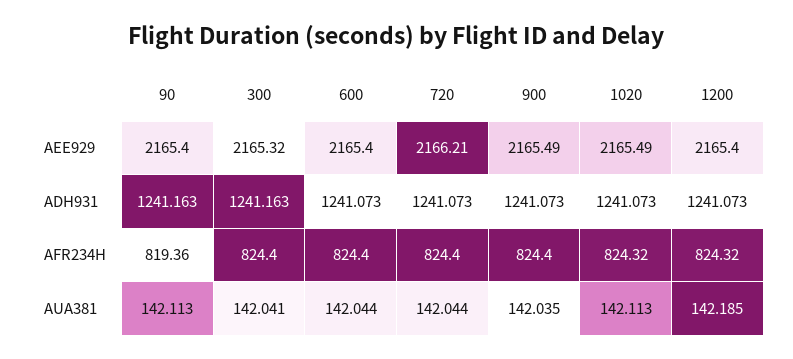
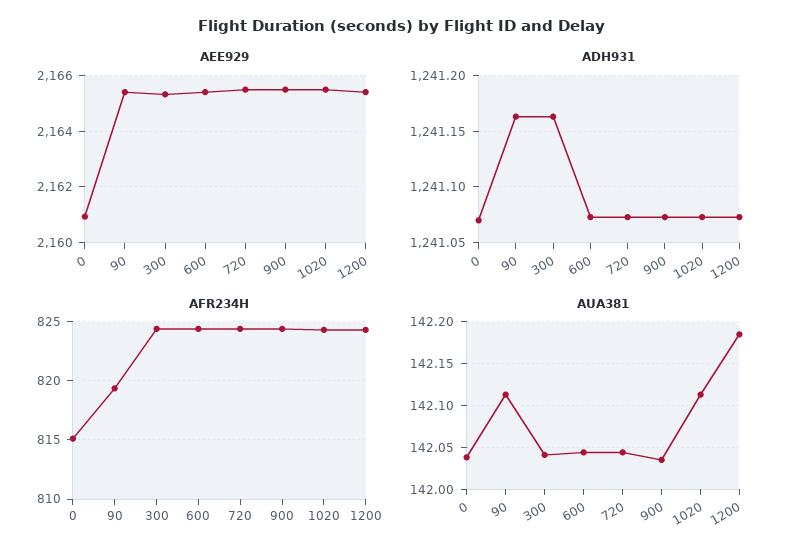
  {
    "AEE929": {
      "90": 2165.4,
      "300": 2165.32,
      "600": 2165.4,
-     "720": 2166.21,
+     "720": 2165.5,
      "900": 2165.49,
      "1020": 2165.49,
-     "1200": 2165.4
+     "1200": 2165.4,
+     "0": 2161
    },
    "ADH931": {
      "90": 1241.163,
      "300": 1241.163,
      "600": 1241.073,
      "720": 1241.073,
      "900": 1241.073,
      "1020": 1241.073,
-     "1200": 1241.073
+     "1200": 1241.073,
+     "0": 1241.07
    },
    "AFR234H": {
      "90": 819.36,
      "300": 824.4,
      "600": 824.4,
      "720": 824.4,
      "900": 824.4,
      "1020": 824.32,
-     "1200": 824.32
+     "1200": 824.32,
+     "0": 815
    },
    "AUA381": {
      "90": 142.113,
      "300": 142.041,
      "600": 142.044,
      "720": 142.044,
      "900": 142.035,
      "1020": 142.113,
-     "1200": 142.185
+     "1200": 142.185,
+     "0": 142.04
    }
  }

